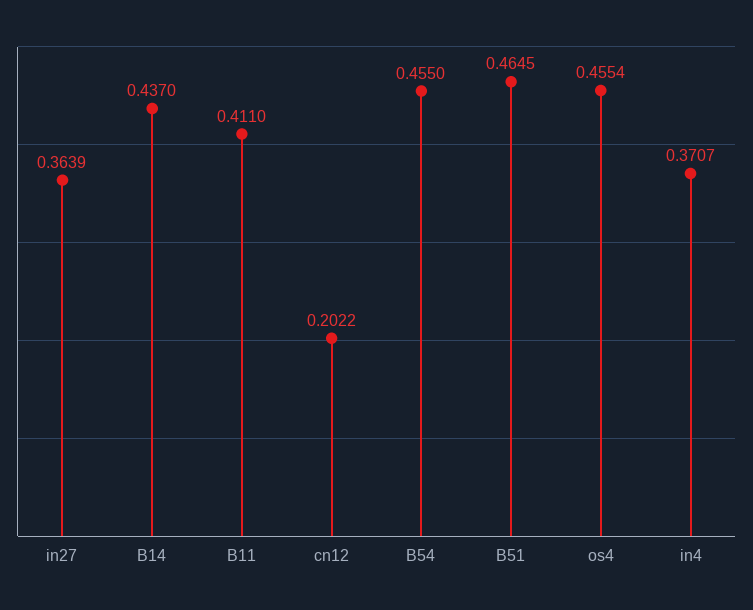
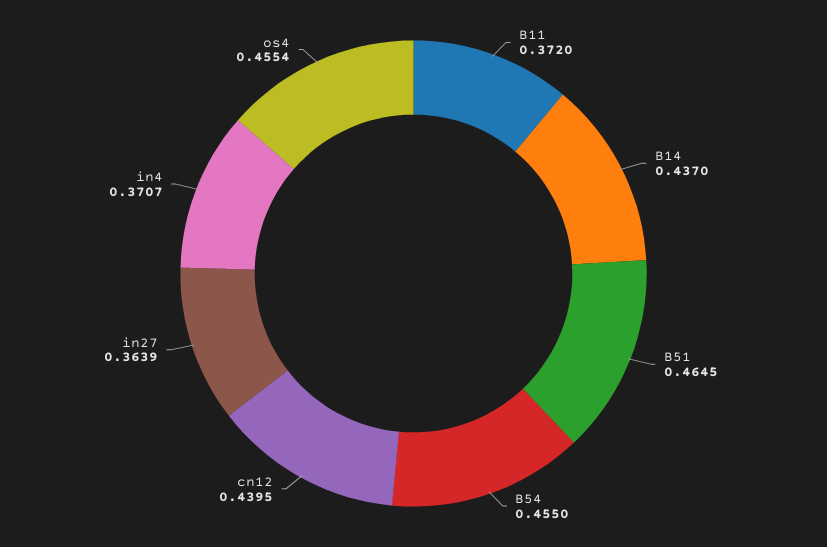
  {
    "in27": 0.3639,
    "B14": 0.437,
-   "B11": 0.411,
+   "B11": 0.372,
-   "cn12": 0.2022,
+   "cn12": 0.4395,
    "B54": 0.455,
    "B51": 0.4645,
    "os4": 0.4554,
    "in4": 0.3707
  }

